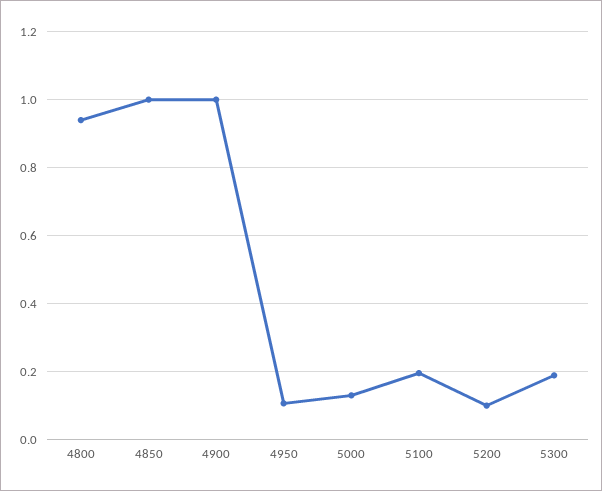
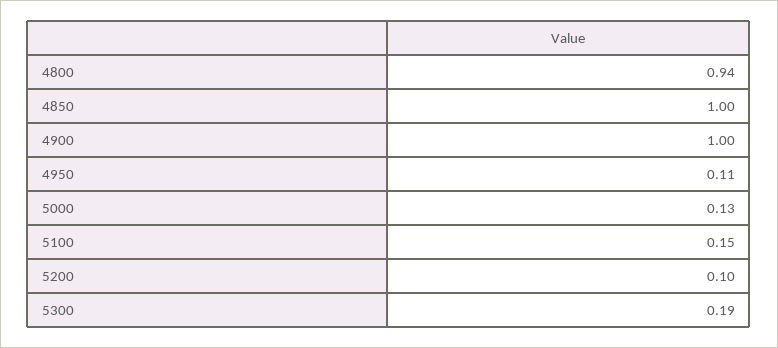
  {
    "4800": 0.94,
    "4850": 1,
    "4900": 1,
    "4950": 0.11,
    "5000": 0.13,
-   "5100": 0.2,
+   "5100": 0.15,
    "5200": 0.1,
    "5300": 0.19
  }

